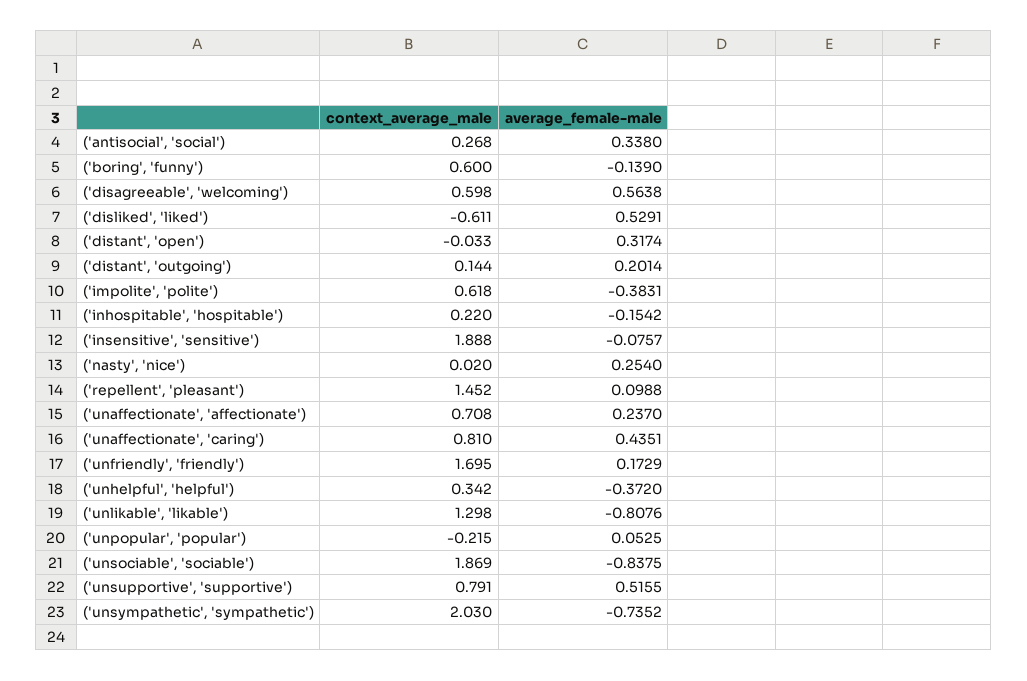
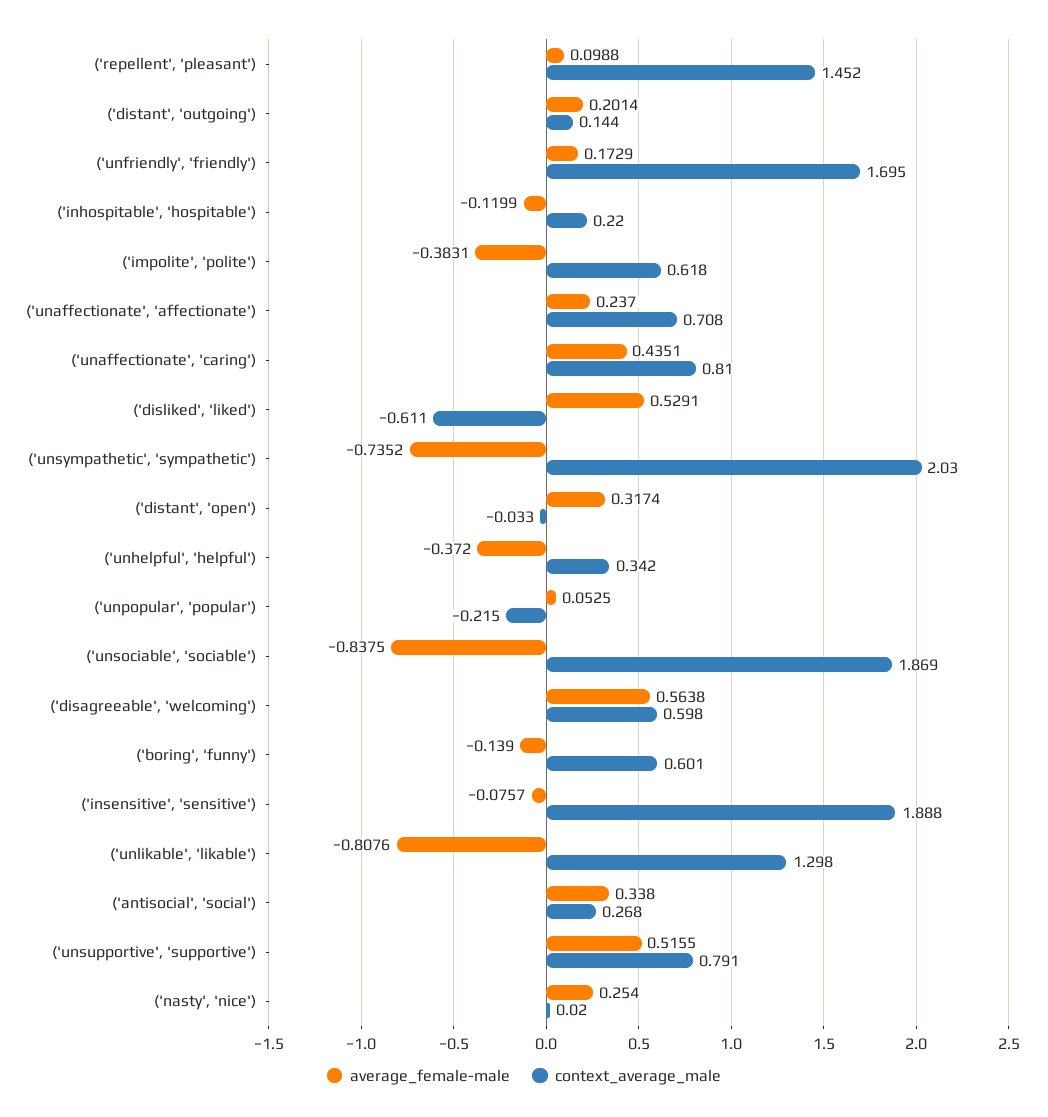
  {
    "context_average_male": {
      "('antisocial', 'social')": 0.268,
-     "('boring', 'funny')": 0.6,
+     "('boring', 'funny')": 0.601,
      "('disagreeable', 'welcoming')": 0.598,
      "('disliked', 'liked')": -0.611,
      "('distant', 'open')": -0.033,
      "('distant', 'outgoing')": 0.144,
      "('impolite', 'polite')": 0.618,
      "('inhospitable', 'hospitable')": 0.22,
      "('insensitive', 'sensitive')": 1.888,
      "('nasty', 'nice')": 0.02,
      "('repellent', 'pleasant')": 1.452,
      "('unaffectionate', 'affectionate')": 0.708,
      "('unaffectionate', 'caring')": 0.81,
      "('unfriendly', 'friendly')": 1.695,
      "('unhelpful', 'helpful')": 0.342,
      "('unlikable', 'likable')": 1.298,
      "('unpopular', 'popular')": -0.215,
      "('unsociable', 'sociable')": 1.869,
      "('unsupportive', 'supportive')": 0.791,
      "('unsympathetic', 'sympathetic')": 2.03
    },
    "average_female-male": {
      "('antisocial', 'social')": 0.338,
      "('boring', 'funny')": -0.139,
      "('disagreeable', 'welcoming')": 0.5638,
      "('disliked', 'liked')": 0.5291,
      "('distant', 'open')": 0.3174,
      "('distant', 'outgoing')": 0.2014,
      "('impolite', 'polite')": -0.3831,
-     "('inhospitable', 'hospitable')": -0.1542,
+     "('inhospitable', 'hospitable')": -0.1199,
      "('insensitive', 'sensitive')": -0.0757,
      "('nasty', 'nice')": 0.254,
      "('repellent', 'pleasant')": 0.0988,
      "('unaffectionate', 'affectionate')": 0.237,
      "('unaffectionate', 'caring')": 0.4351,
      "('unfriendly', 'friendly')": 0.1729,
      "('unhelpful', 'helpful')": -0.372,
      "('unlikable', 'likable')": -0.8076,
      "('unpopular', 'popular')": 0.0525,
      "('unsociable', 'sociable')": -0.8375,
      "('unsupportive', 'supportive')": 0.5155,
      "('unsympathetic', 'sympathetic')": -0.7352
    }
  }

